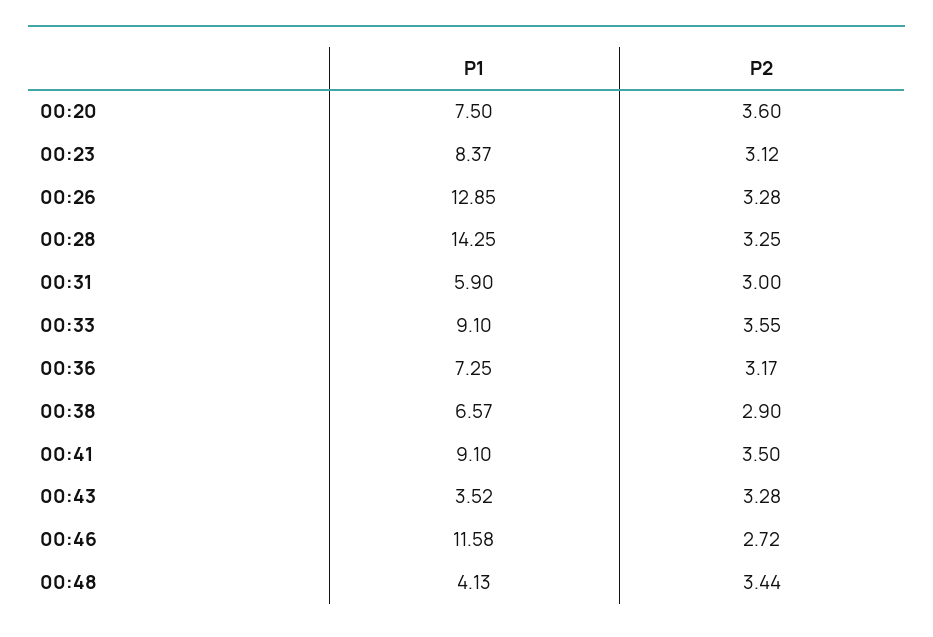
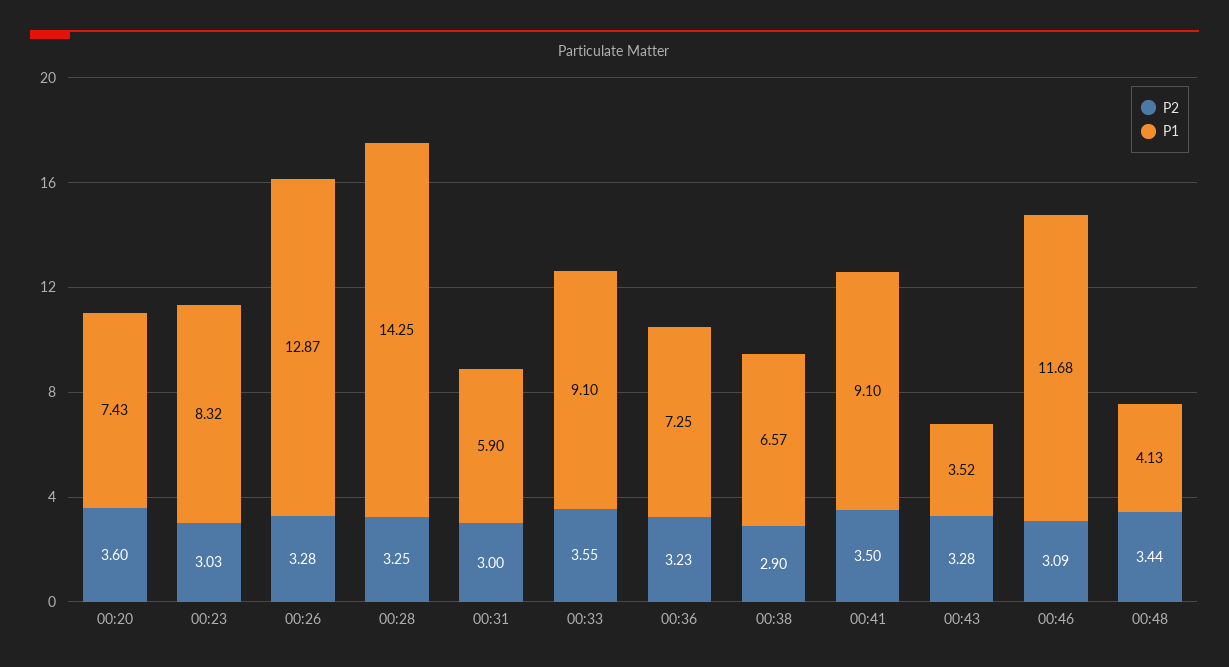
  {
    "P1": {
-     "00:20": 7.5,
+     "00:20": 7.43,
-     "00:23": 8.37,
+     "00:23": 8.32,
-     "00:26": 12.85,
+     "00:26": 12.87,
      "00:28": 14.25,
      "00:31": 5.9,
      "00:33": 9.1,
      "00:36": 7.25,
      "00:38": 6.57,
      "00:41": 9.1,
      "00:43": 3.52,
-     "00:46": 11.58,
+     "00:46": 11.68,
      "00:48": 4.13
    },
    "P2": {
      "00:20": 3.6,
-     "00:23": 3.12,
+     "00:23": 3.03,
      "00:26": 3.28,
      "00:28": 3.25,
      "00:31": 3,
      "00:33": 3.55,
-     "00:36": 3.17,
+     "00:36": 3.23,
      "00:38": 2.9,
      "00:41": 3.5,
      "00:43": 3.28,
-     "00:46": 2.72,
+     "00:46": 3.09,
      "00:48": 3.44
    }
  }

